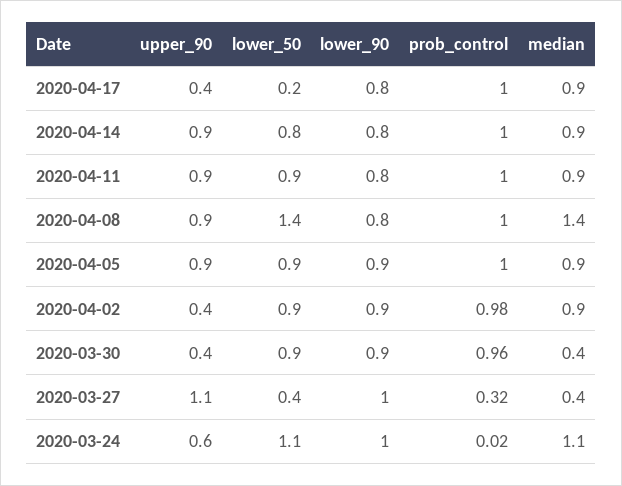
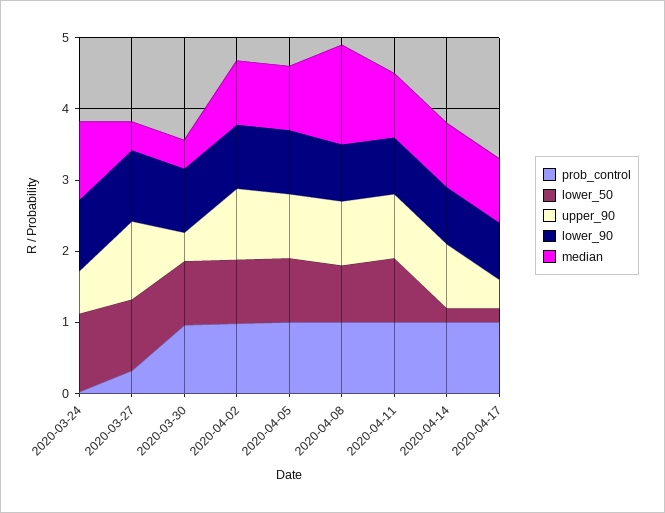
  {
    "upper_90": {
      "2020-04-17": 0.4,
      "2020-04-14": 0.9,
      "2020-04-11": 0.9,
      "2020-04-08": 0.9,
      "2020-04-05": 0.9,
-     "2020-04-02": 0.4,
+     "2020-04-02": 1,
      "2020-03-30": 0.4,
      "2020-03-27": 1.1,
      "2020-03-24": 0.6
    },
    "lower_50": {
      "2020-04-17": 0.2,
-     "2020-04-14": 0.8,
+     "2020-04-14": 0.2,
      "2020-04-11": 0.9,
-     "2020-04-08": 1.4,
+     "2020-04-08": 0.8,
      "2020-04-05": 0.9,
      "2020-04-02": 0.9,
      "2020-03-30": 0.9,
-     "2020-03-27": 0.4,
+     "2020-03-27": 1,
      "2020-03-24": 1.1
    },
    "lower_90": {
      "2020-04-17": 0.8,
      "2020-04-14": 0.8,
      "2020-04-11": 0.8,
      "2020-04-08": 0.8,
      "2020-04-05": 0.9,
      "2020-04-02": 0.9,
      "2020-03-30": 0.9,
      "2020-03-27": 1,
      "2020-03-24": 1
    },
    "prob_control": {
      "2020-04-17": 1,
      "2020-04-14": 1,
      "2020-04-11": 1,
      "2020-04-08": 1,
      "2020-04-05": 1,
      "2020-04-02": 0.98,
      "2020-03-30": 0.96,
      "2020-03-27": 0.32,
      "2020-03-24": 0.02
    },
    "median": {
      "2020-04-17": 0.9,
      "2020-04-14": 0.9,
      "2020-04-11": 0.9,
      "2020-04-08": 1.4,
      "2020-04-05": 0.9,
      "2020-04-02": 0.9,
      "2020-03-30": 0.4,
      "2020-03-27": 0.4,
      "2020-03-24": 1.1
    }
  }

